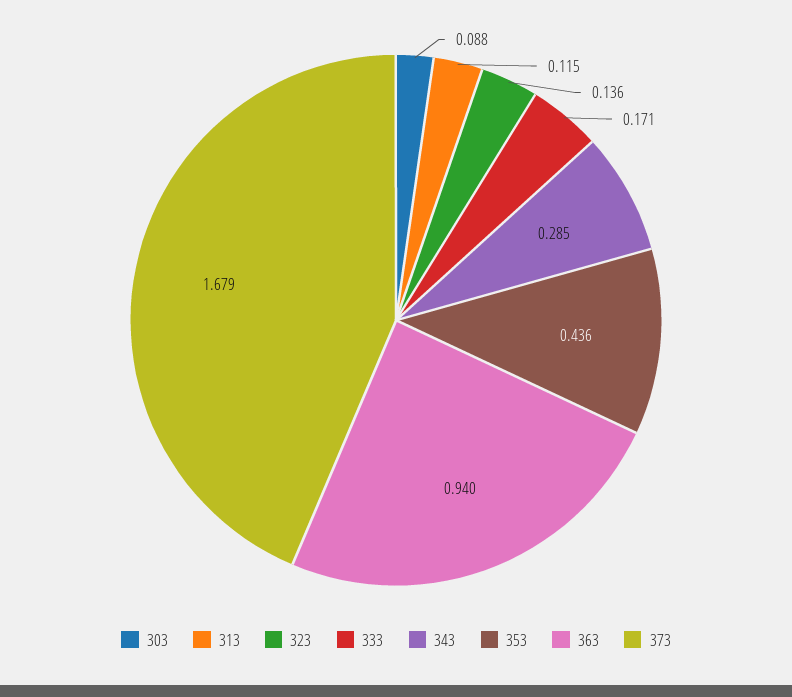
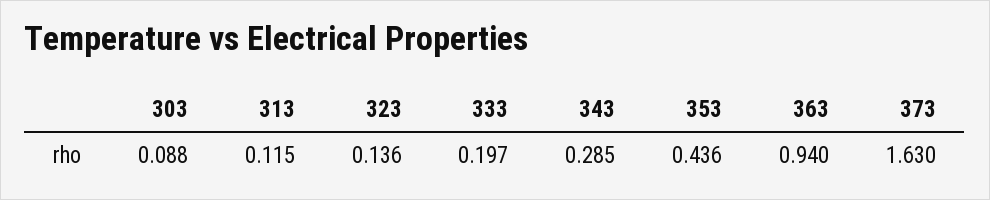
  {
    "303": 0.088,
    "313": 0.115,
    "323": 0.136,
-   "333": 0.171,
+   "333": 0.197,
    "343": 0.285,
    "353": 0.436,
    "363": 0.94,
-   "373": 1.679
+   "373": 1.63
  }

